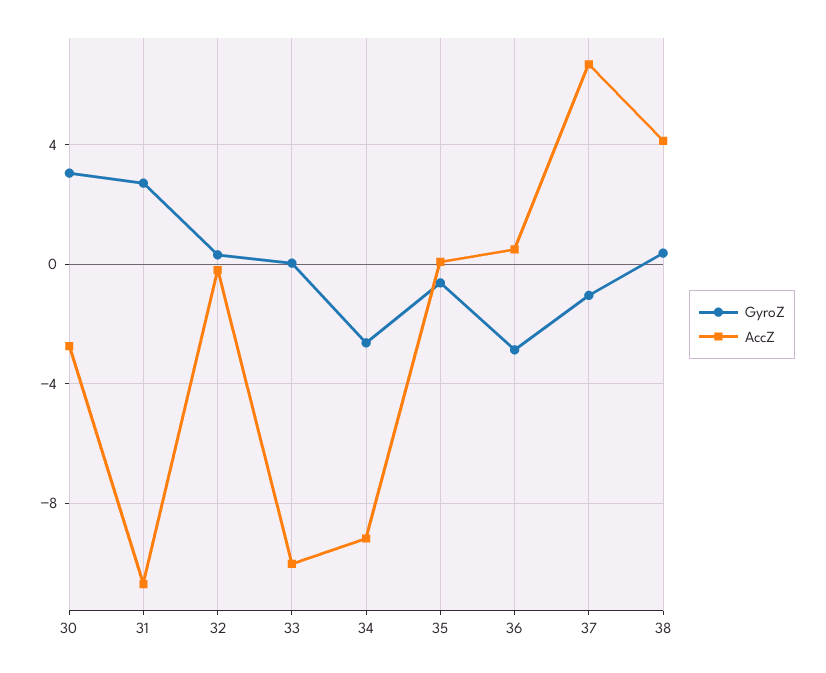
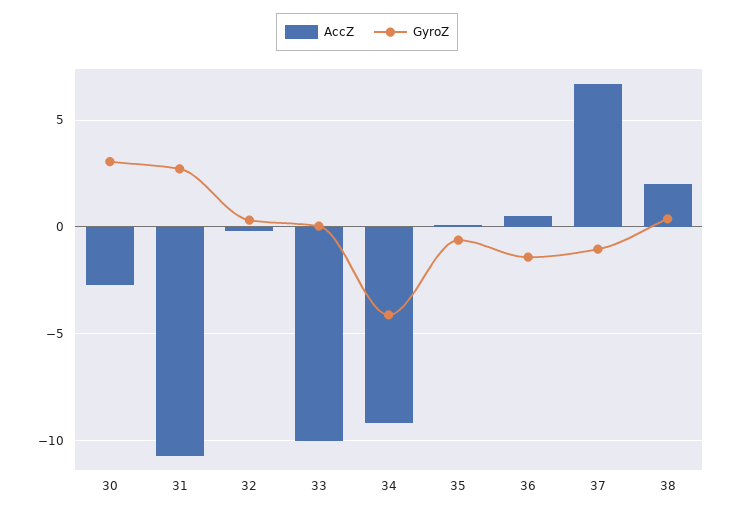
  {
    "GyroZ": {
      "30": 3,
      "31": 2.5,
      "32": 0.5,
      "33": 0,
-     "34": -2.5,
+     "34": -4,
      "35": -0.5,
-     "36": -3,
+     "36": -1.5,
      "37": -1,
      "38": 0.5
    },
    "AccZ": {
      "30": -2.5,
      "31": -10.5,
      "32": 0,
      "33": -10,
      "34": -9,
      "35": 0,
      "36": 0.5,
      "37": 6.5,
-     "38": 4
+     "38": 2
    }
  }

